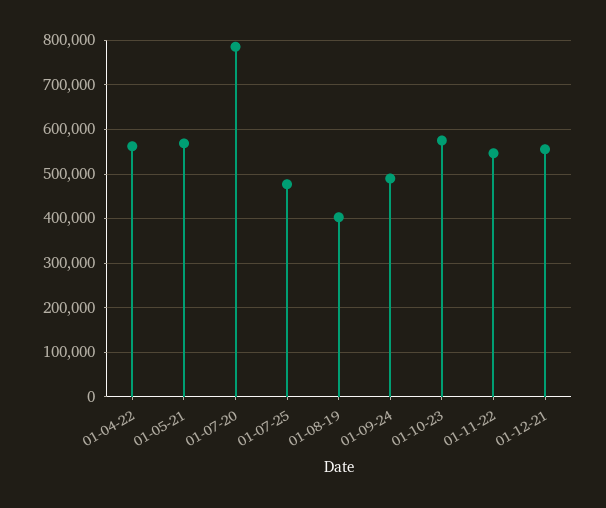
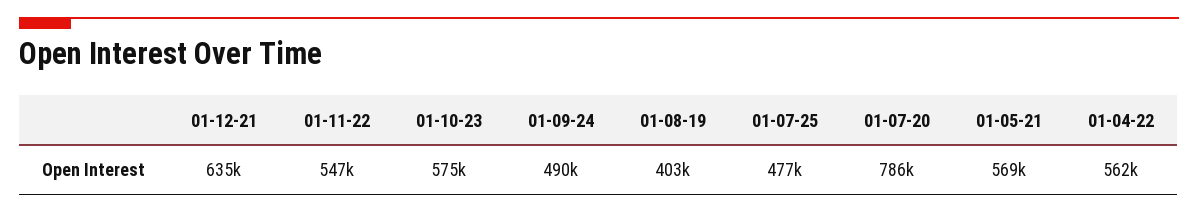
  {
    "01-04-22": 562000,
    "01-05-21": 569000,
    "01-07-20": 786000,
    "01-07-25": 477000,
    "01-08-19": 403000,
    "01-09-24": 490000,
    "01-10-23": 575000,
    "01-11-22": 547000,
-   "01-12-21": 560000
+   "01-12-21": 635000
  }

